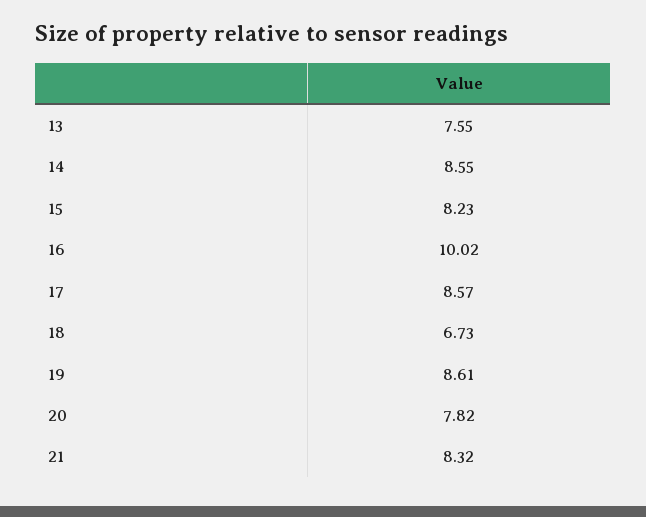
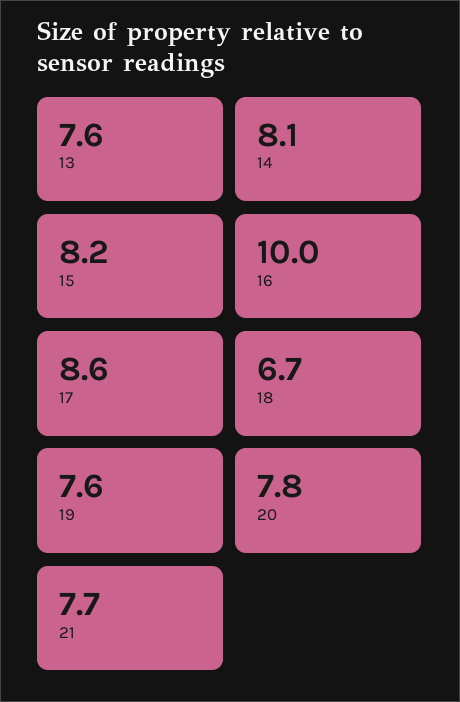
  {
    "13": 7.55,
-   "14": 8.55,
+   "14": 8.1,
    "15": 8.23,
    "16": 10.02,
    "17": 8.57,
    "18": 6.73,
-   "19": 8.61,
+   "19": 7.6,
    "20": 7.82,
-   "21": 8.32
+   "21": 7.7
  }

